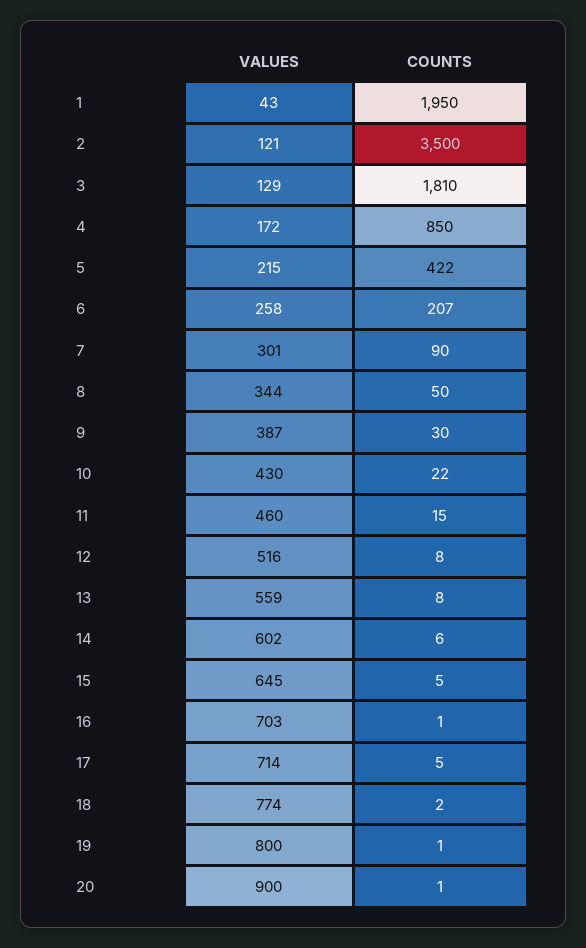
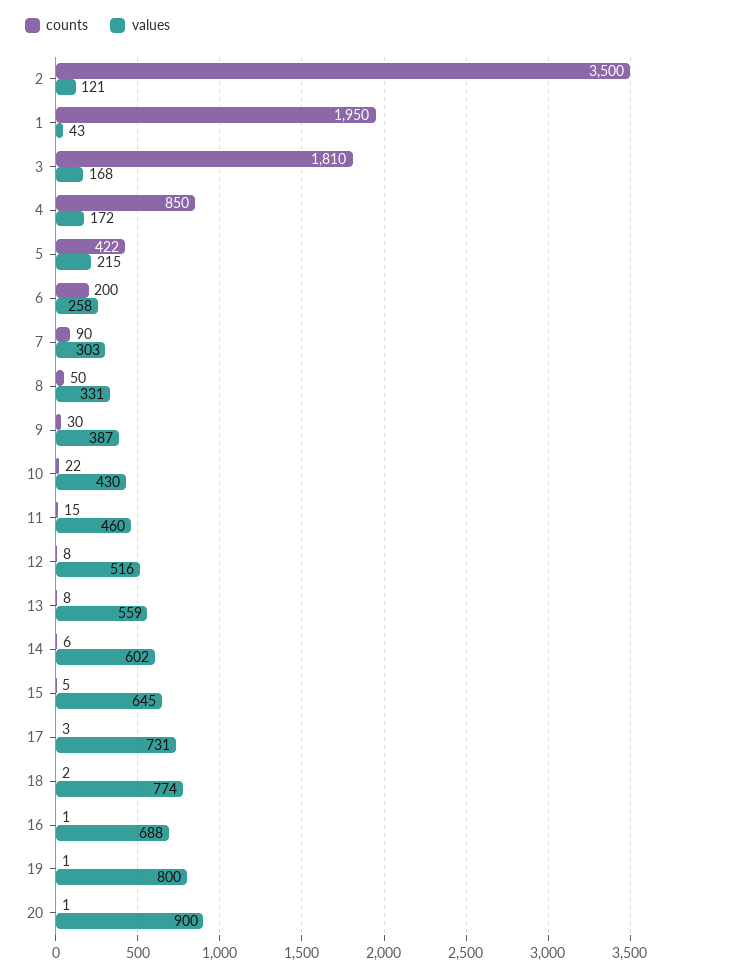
  {
    "VALUES": {
      "1": 43,
      "2": 121,
-     "3": 129,
+     "3": 168,
      "4": 172,
      "5": 215,
      "6": 258,
-     "7": 301,
+     "7": 303,
-     "8": 344,
+     "8": 331,
      "9": 387,
      "10": 430,
      "11": 460,
      "12": 516,
      "13": 559,
      "14": 602,
      "15": 645,
-     "16": 703,
+     "16": 688,
-     "17": 714,
+     "17": 731,
      "18": 774,
      "19": 800,
      "20": 900
    },
    "COUNTS": {
      "1": 1950,
      "2": 3500,
      "3": 1810,
      "4": 850,
      "5": 422,
-     "6": 207,
+     "6": 200,
      "7": 90,
      "8": 50,
      "9": 30,
      "10": 22,
      "11": 15,
      "12": 8,
      "13": 8,
      "14": 6,
      "15": 5,
      "16": 1,
-     "17": 5,
+     "17": 3,
      "18": 2,
      "19": 1,
      "20": 1
    }
  }

